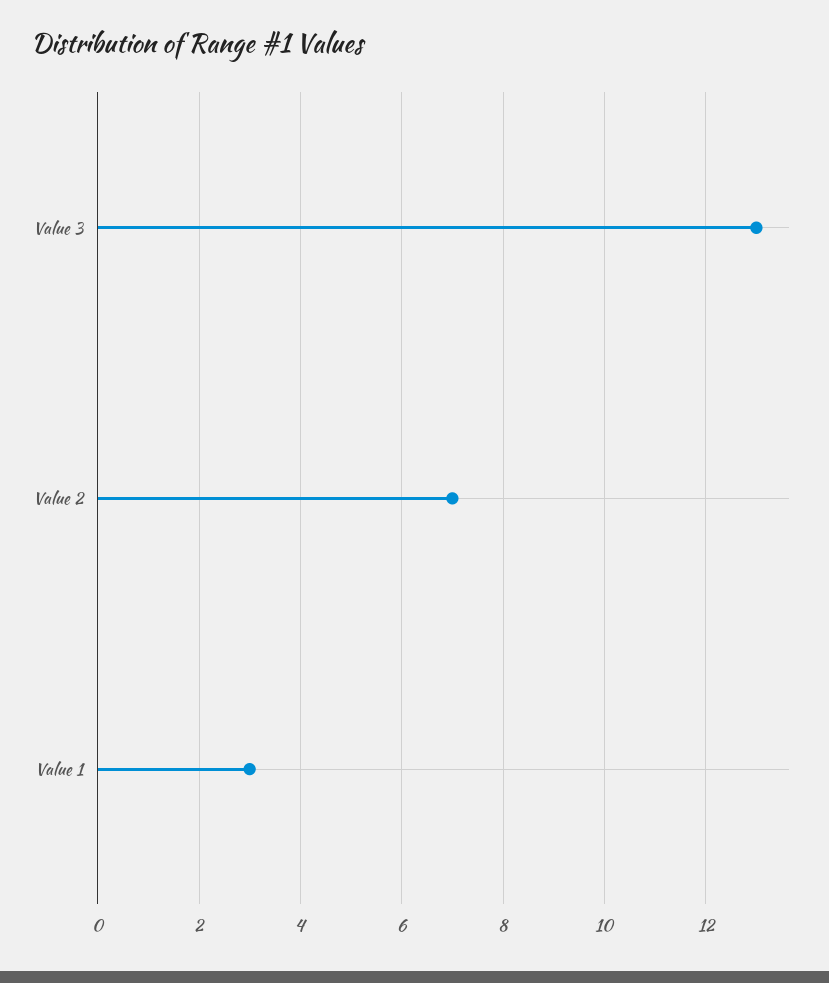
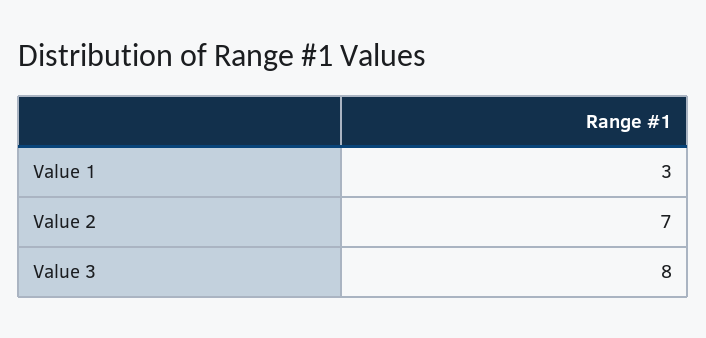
  {
-   "Value 3": 13,
+   "Value 3": 8,
    "Value 2": 7,
    "Value 1": 3
  }

